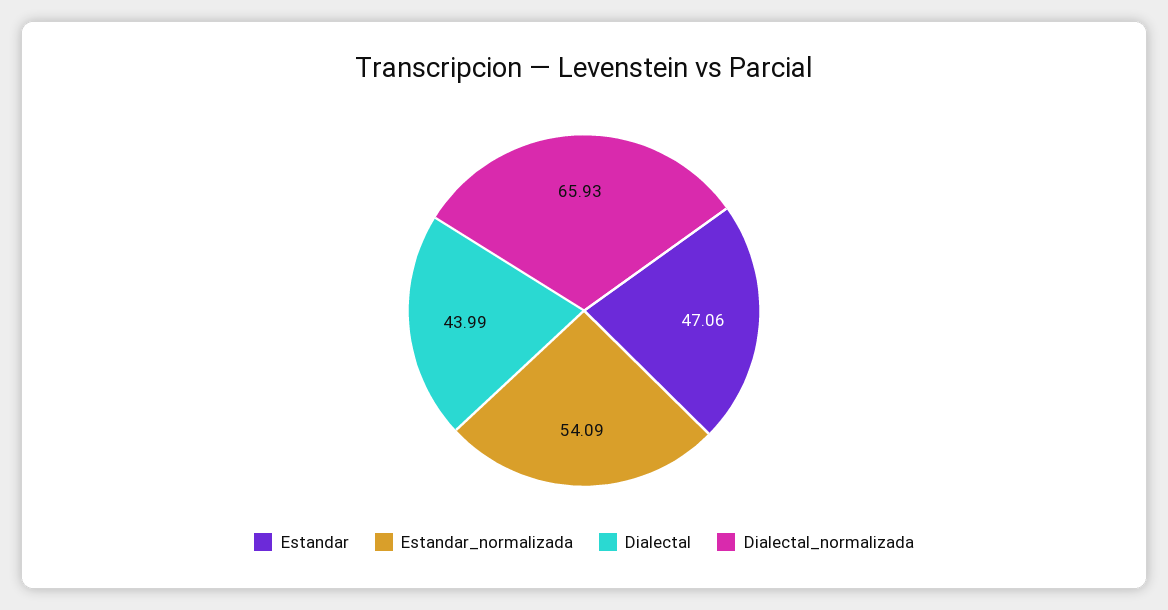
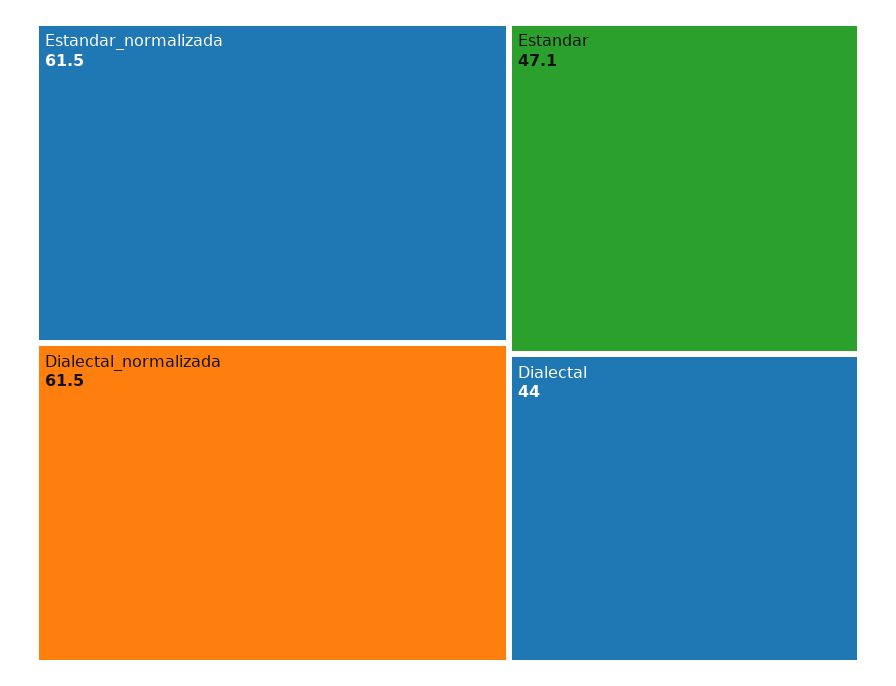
  {
    "Estandar": 47.06,
-   "Estandar_normalizada": 54.09,
+   "Estandar_normalizada": 61.5,
    "Dialectal": 43.99,
-   "Dialectal_normalizada": 65.93
+   "Dialectal_normalizada": 61.5
  }

